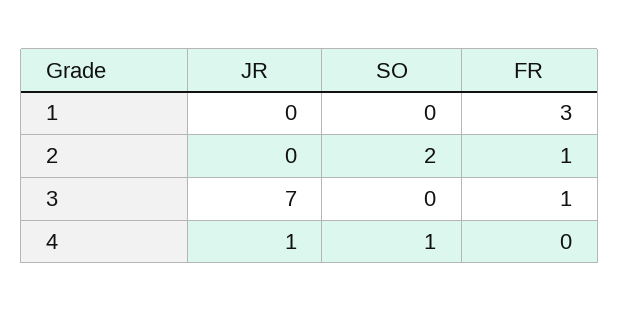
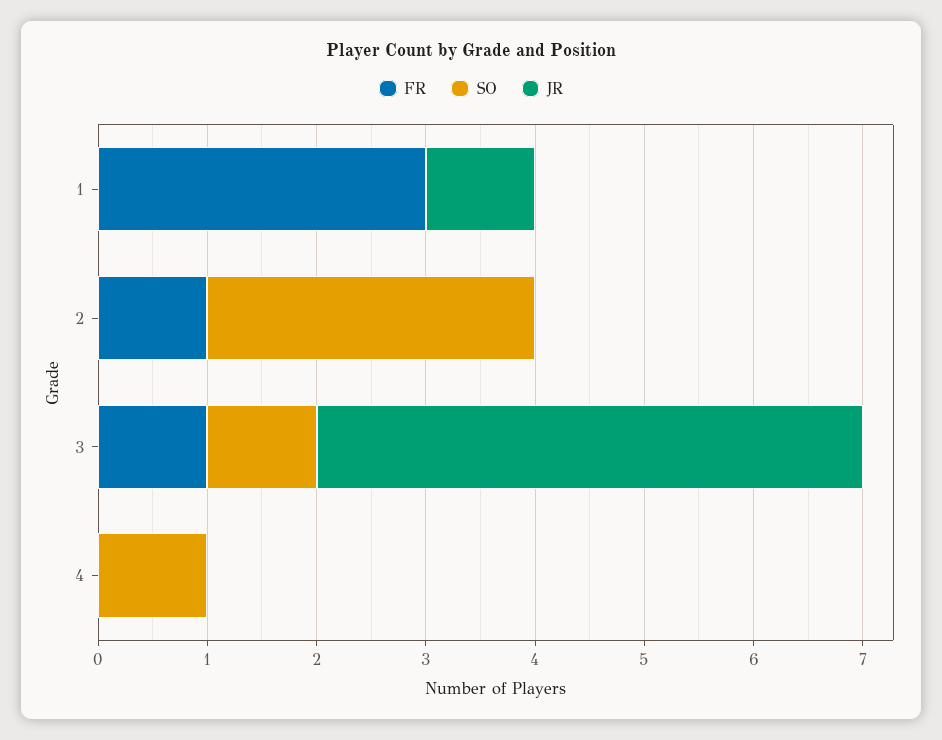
  {
    "JR": {
-     "1": 0,
+     "1": 1,
      "2": 0,
-     "3": 7,
+     "3": 5,
-     "4": 1
+     "4": 0
    },
    "SO": {
      "1": 0,
-     "2": 2,
+     "2": 3,
-     "3": 0,
+     "3": 1,
      "4": 1
    },
    "FR": {
      "1": 3,
      "2": 1,
      "3": 1,
      "4": 0
    }
  }

